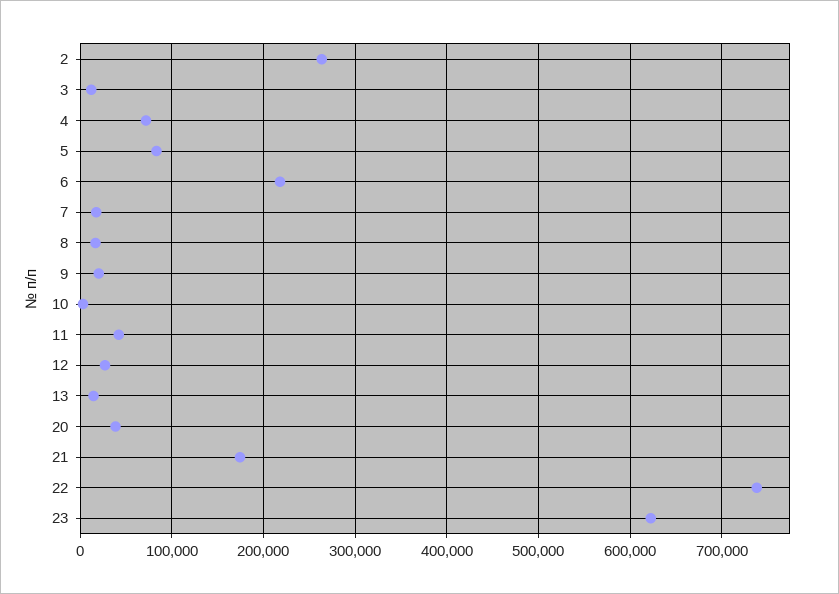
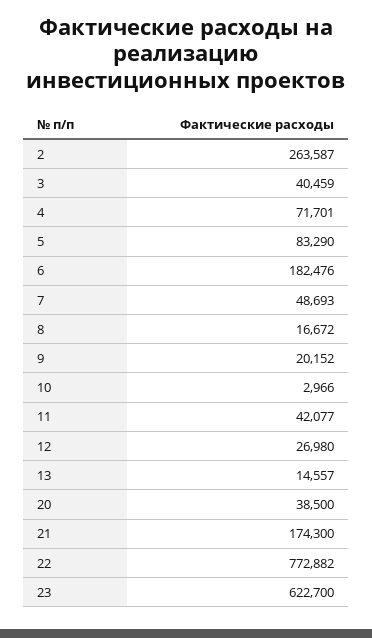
  {
    "2": 263587,
-   "3": 10000,
+   "3": 40459,
    "4": 71701,
    "5": 83290,
-   "6": 220000,
+   "6": 182476,
-   "7": 20000,
+   "7": 48693,
    "8": 16672,
    "9": 20152,
    "10": 2966,
    "11": 42077,
    "12": 26980,
    "13": 14557,
    "20": 38500,
    "21": 174300,
-   "22": 740000,
+   "22": 772882,
    "23": 622700
  }

